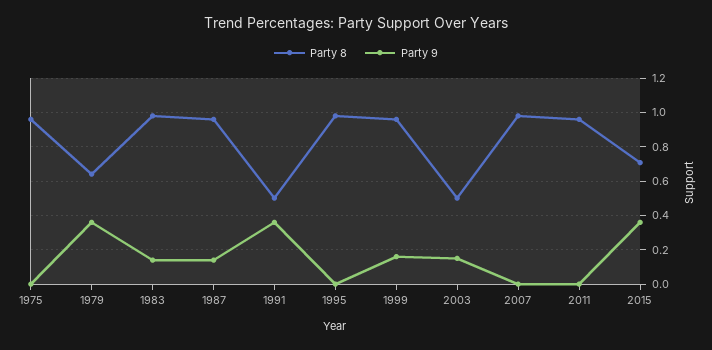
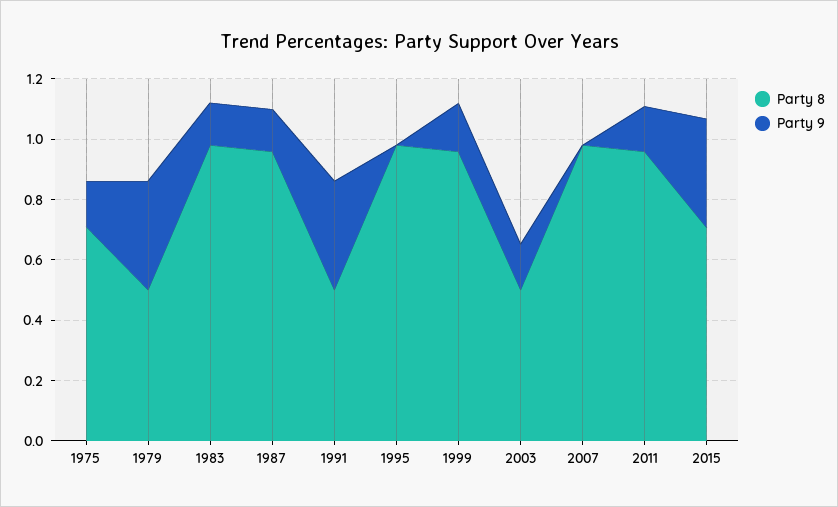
  {
    "Party 8": {
-     "1975": 0.95,
+     "1975": 0.7,
-     "1979": 0.65,
+     "1979": 0.5,
      "1983": 1,
      "1987": 0.95,
      "1991": 0.5,
      "1995": 1,
      "1999": 0.95,
      "2003": 0.5,
      "2007": 1,
      "2011": 0.95,
      "2015": 0.7
    },
    "Party 9": {
-     "1975": 0,
+     "1975": 0.15,
      "1979": 0.35,
      "1983": 0.15,
      "1987": 0.15,
      "1991": 0.35,
      "1995": 0,
      "1999": 0.15,
      "2003": 0.15,
      "2007": 0,
-     "2011": 0,
+     "2011": 0.15,
      "2015": 0.35
    }
  }

